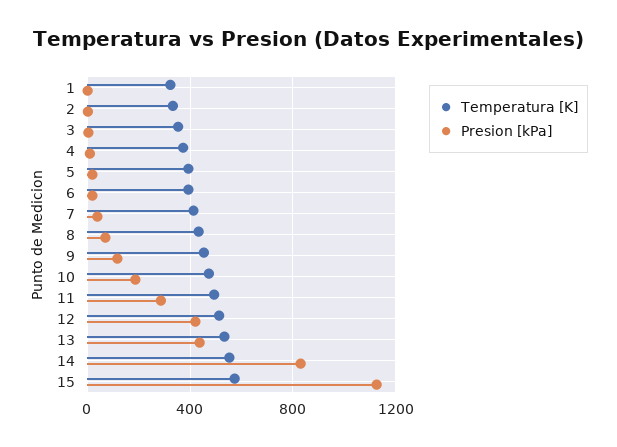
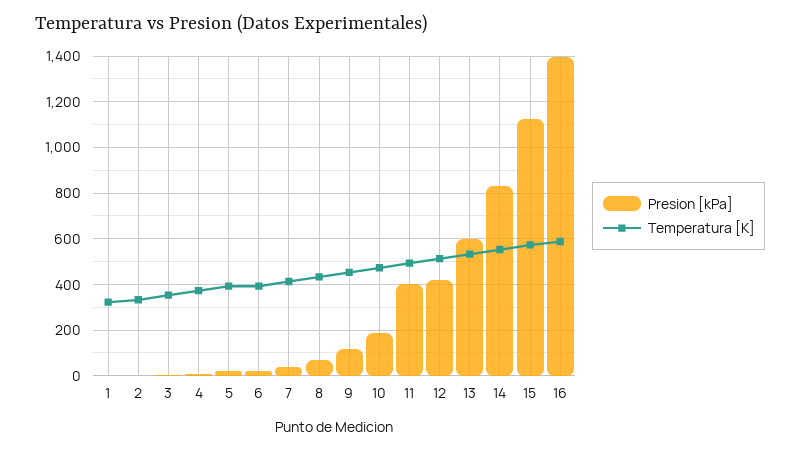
  {
    "Temperatura [K]": {
      "1": 300,
      "2": 350,
      "3": 350,
      "4": 350,
      "5": 400,
      "6": 400,
      "7": 400,
      "8": 450,
      "9": 450,
      "10": 450,
      "11": 500,
      "12": 500,
      "13": 550,
      "14": 550,
-     "15": 550
+     "15": 550,
+     "16": 600
    },
    "Presion [kPa]": {
      "1": 0,
      "2": 0,
      "3": 0,
      "4": 0,
      "5": 0,
      "6": 0,
      "7": 50,
      "8": 50,
      "9": 100,
      "10": 200,
-     "11": 300,
+     "11": 400,
      "12": 400,
-     "13": 450,
+     "13": 600,
      "14": 850,
-     "15": 1150
+     "15": 1150,
+     "16": 1400
    }
  }

